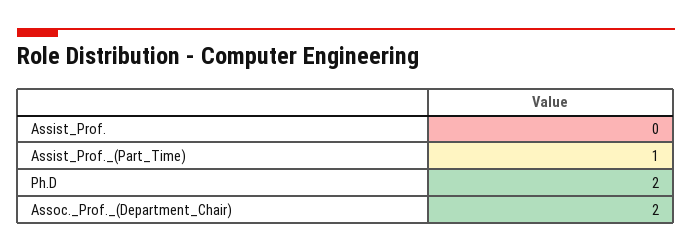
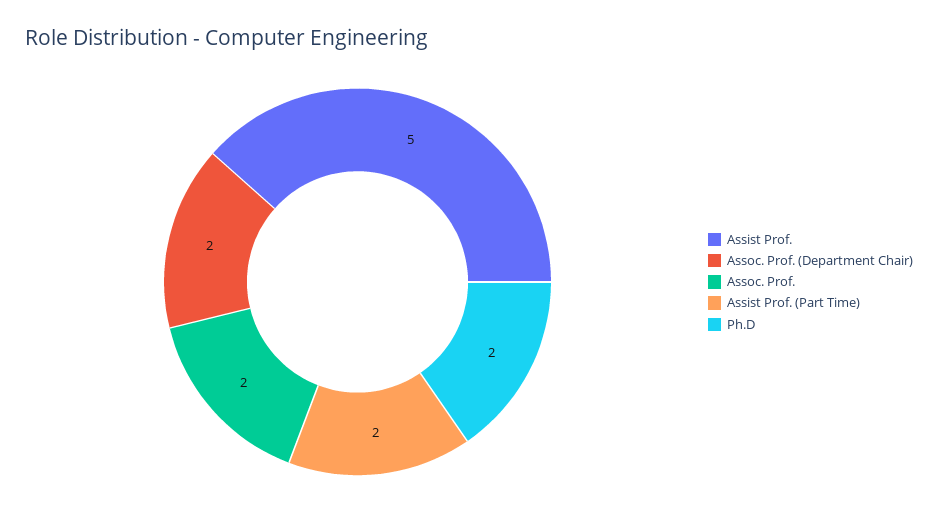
  {
-   "Assist_Prof.": 0,
+   "Assist_Prof.": 5,
-   "Assist_Prof._(Part_Time)": 1,
+   "Assist_Prof._(Part_Time)": 2,
    "Ph.D": 2,
-   "Assoc._Prof._(Department_Chair)": 2
+   "Assoc._Prof._(Department_Chair)": 2,
+   "Assoc. Prof.": 2
  }

